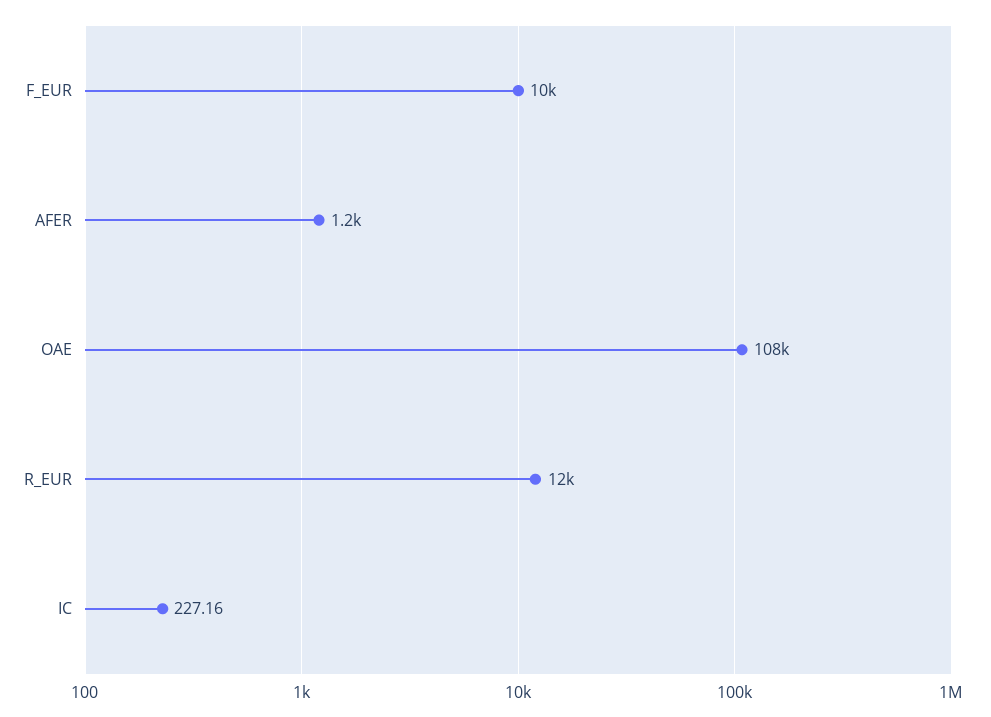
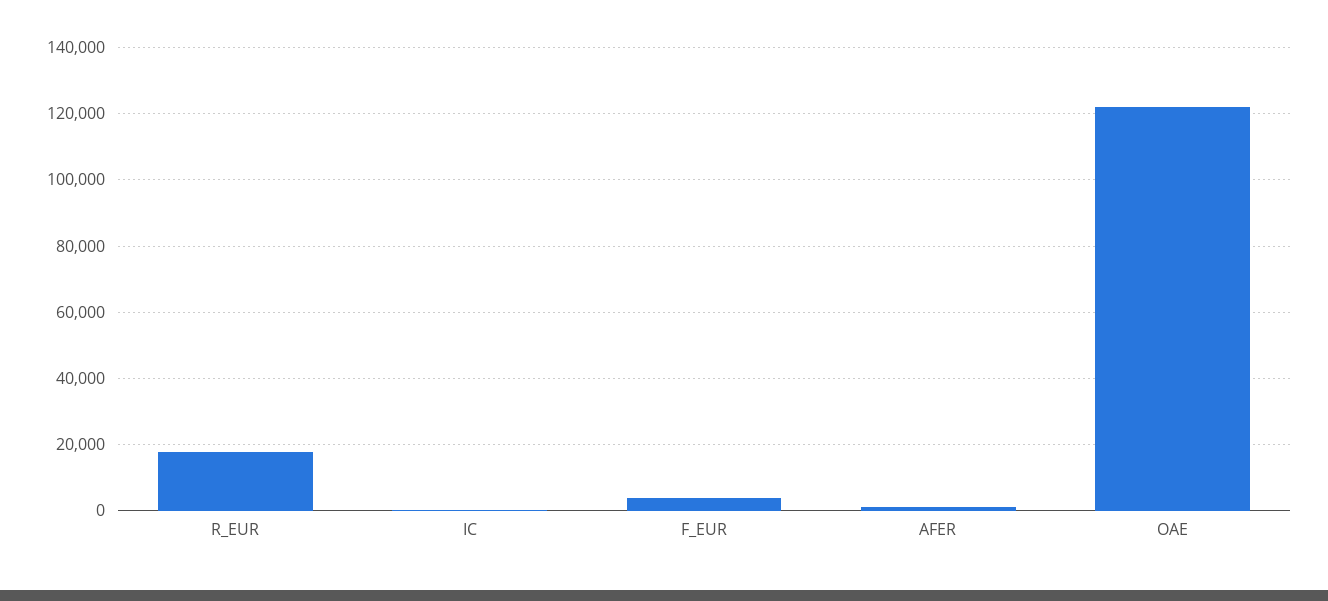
  {
-   "F_EUR": 10000,
+   "F_EUR": 4000,
    "AFER": 1200,
-   "OAE": 108000,
+   "OAE": 122000,
-   "R_EUR": 12000,
+   "R_EUR": 18000,
    "IC": 227.16
  }

